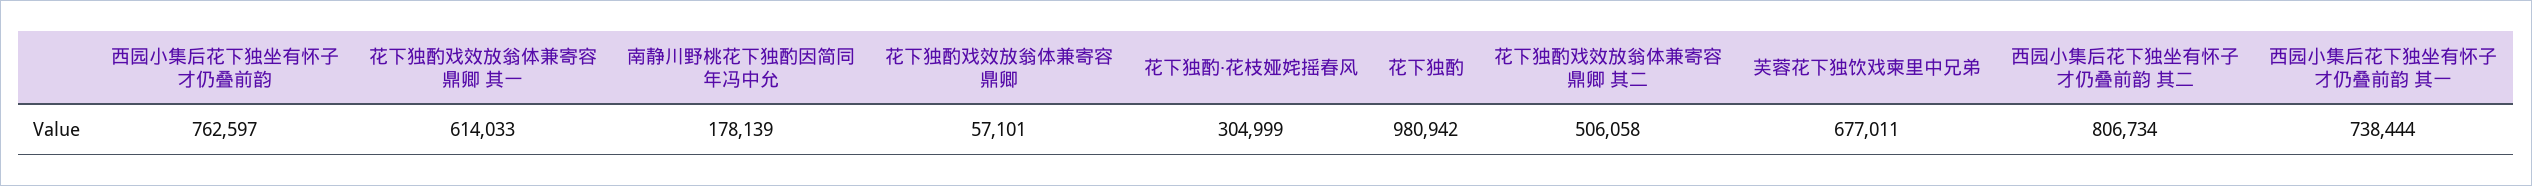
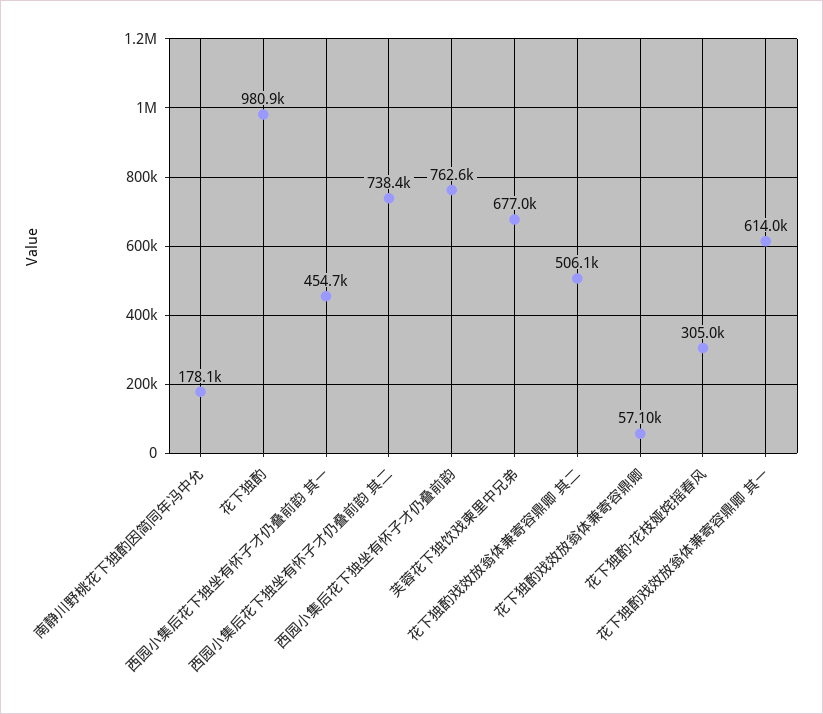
  {
    "西园小集后花下独坐有怀子才仍叠前韵": 762597,
    "花下独酌戏效放翁体兼寄容鼎卿 其一": 614033,
    "南静川野桃花下独酌因简同年冯中允": 178139,
    "花下独酌戏效放翁体兼寄容鼎卿": 57101,
    "花下独酌·花枝娅姹摇春风": 304999,
    "花下独酌": 980942,
    "花下独酌戏效放翁体兼寄容鼎卿 其二": 506058,
    "芙蓉花下独饮戏柬里中兄弟": 677011,
-   "西园小集后花下独坐有怀子才仍叠前韵 其二": 806734,
+   "西园小集后花下独坐有怀子才仍叠前韵 其二": 738400,
-   "西园小集后花下独坐有怀子才仍叠前韵 其一": 738444
+   "西园小集后花下独坐有怀子才仍叠前韵 其一": 454700
  }

